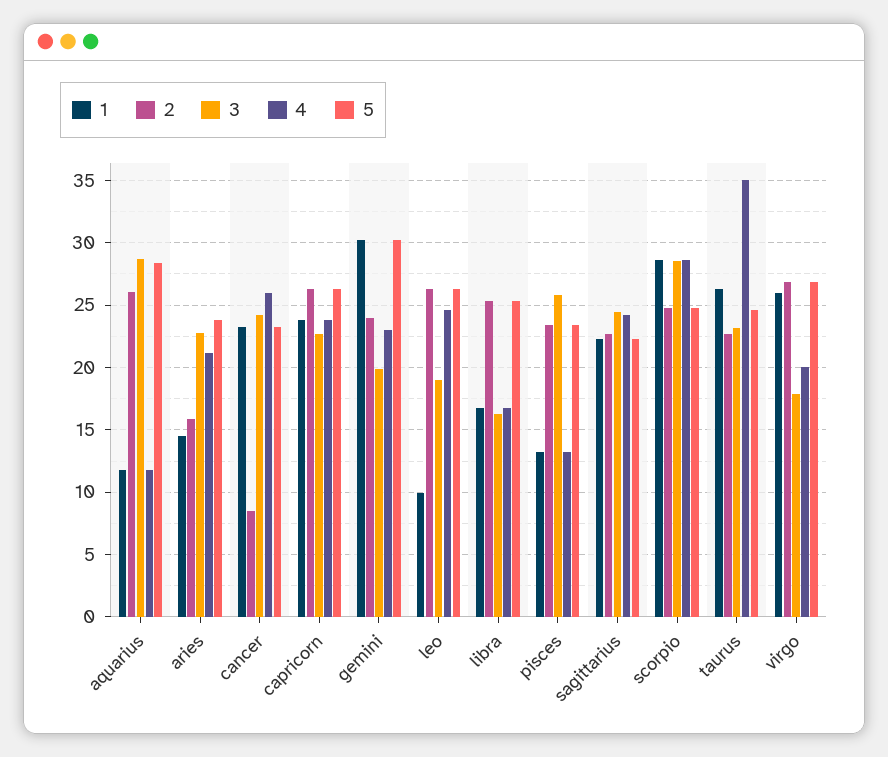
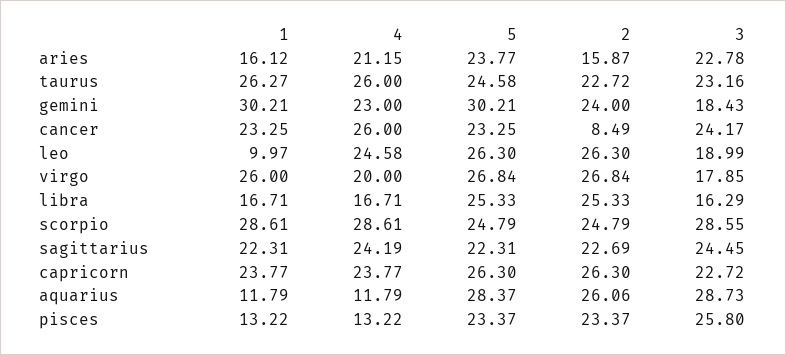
  {
    "1": {
      "aquarius": 11.79,
-     "aries": 14.5,
+     "aries": 16.12,
      "cancer": 23.25,
      "capricorn": 23.77,
      "gemini": 30.21,
      "leo": 9.97,
      "libra": 16.71,
      "pisces": 13.22,
      "sagittarius": 22.31,
      "scorpio": 28.61,
      "taurus": 26.27,
      "virgo": 26
    },
    "2": {
      "aquarius": 26.06,
      "aries": 15.87,
      "cancer": 8.49,
      "capricorn": 26.3,
      "gemini": 24,
      "leo": 26.3,
      "libra": 25.33,
      "pisces": 23.37,
      "sagittarius": 22.69,
      "scorpio": 24.79,
      "taurus": 22.72,
      "virgo": 26.84
    },
    "3": {
      "aquarius": 28.73,
      "aries": 22.78,
      "cancer": 24.17,
      "capricorn": 22.72,
-     "gemini": 20,
+     "gemini": 18.43,
      "leo": 18.99,
      "libra": 16.29,
      "pisces": 25.8,
      "sagittarius": 24.45,
      "scorpio": 28.55,
      "taurus": 23.16,
      "virgo": 17.85
    },
    "4": {
      "aquarius": 11.79,
      "aries": 21.15,
      "cancer": 26,
      "capricorn": 23.77,
      "gemini": 23,
      "leo": 24.58,
      "libra": 16.71,
      "pisces": 13.22,
      "sagittarius": 24.19,
      "scorpio": 28.61,
-     "taurus": 35,
+     "taurus": 26,
      "virgo": 20
    },
    "5": {
      "aquarius": 28.37,
      "aries": 23.77,
      "cancer": 23.25,
      "capricorn": 26.3,
      "gemini": 30.21,
      "leo": 26.3,
      "libra": 25.33,
      "pisces": 23.37,
      "sagittarius": 22.31,
      "scorpio": 24.79,
      "taurus": 24.58,
      "virgo": 26.84
    }
  }

